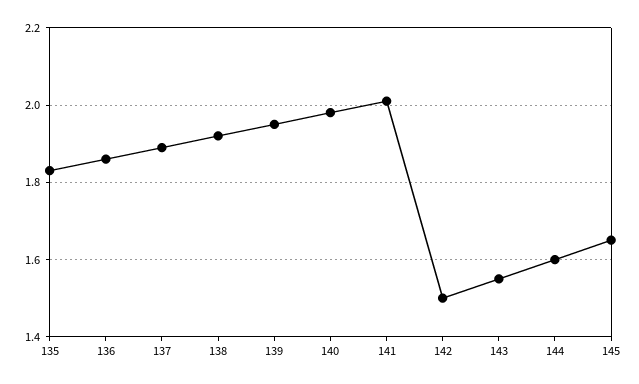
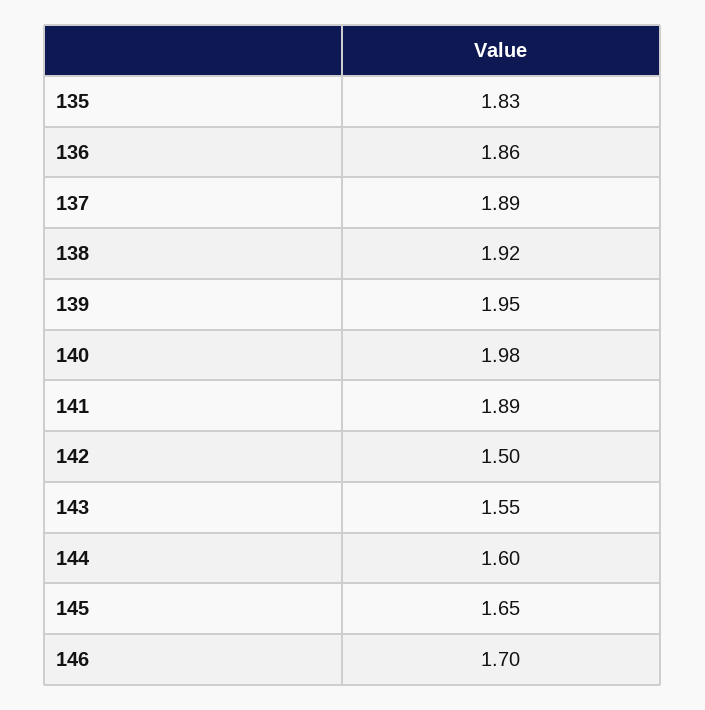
  {
    "135": 1.83,
    "136": 1.86,
    "137": 1.89,
    "138": 1.92,
    "139": 1.95,
    "140": 1.98,
-   "141": 2,
+   "141": 1.89,
    "142": 1.5,
    "143": 1.55,
    "144": 1.6,
-   "145": 1.65
+   "145": 1.65,
+   "146": 1.7
  }

